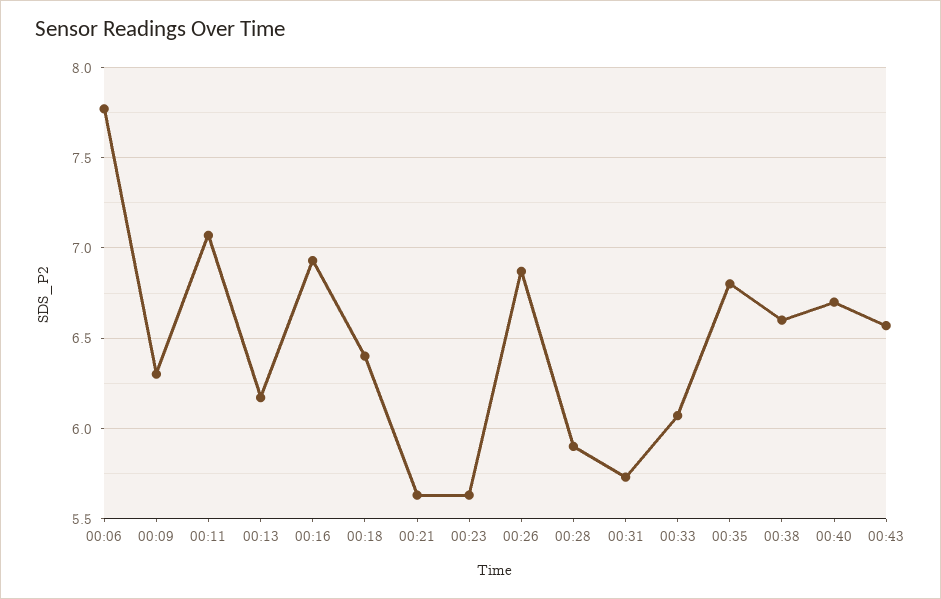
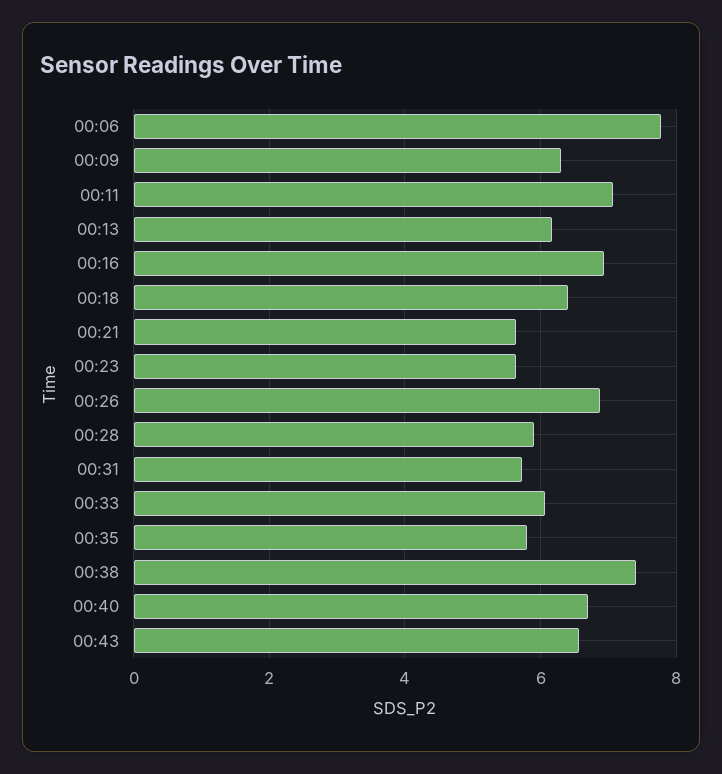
  {
    "00:06": 7.75,
    "00:09": 6.3,
    "00:11": 7.05,
    "00:13": 6.15,
    "00:16": 6.95,
    "00:18": 6.4,
    "00:21": 5.65,
    "00:23": 5.65,
    "00:26": 6.85,
    "00:28": 5.9,
    "00:31": 5.75,
    "00:33": 6.05,
-   "00:35": 6.8,
+   "00:35": 5.8,
-   "00:38": 6.6,
+   "00:38": 7.4,
    "00:40": 6.7,
    "00:43": 6.55
  }

